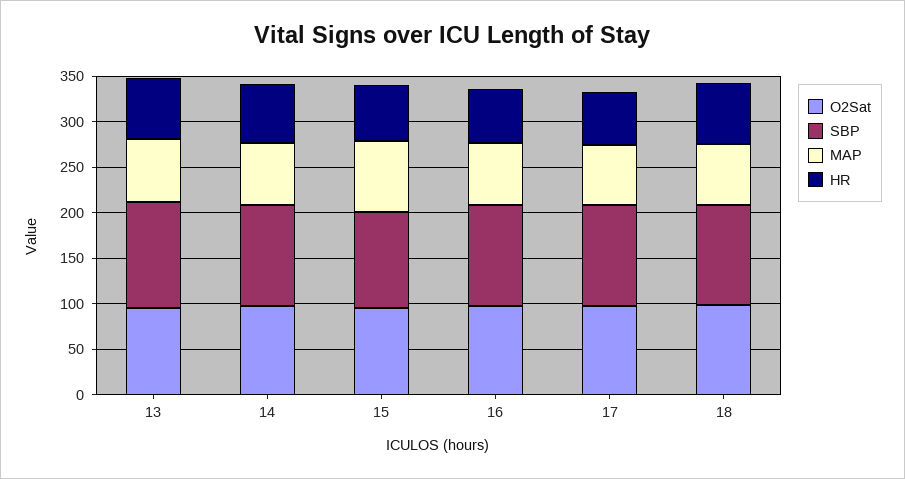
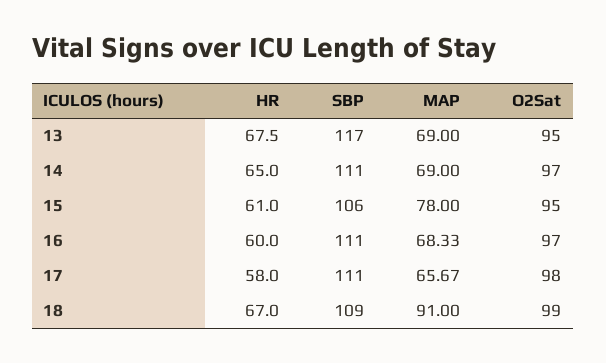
  {
    "O2Sat": {
      "13": 95,
      "14": 97,
      "15": 95,
      "16": 97,
      "17": 98,
      "18": 99
    },
    "SBP": {
      "13": 117,
      "14": 111,
      "15": 106,
      "16": 111,
      "17": 111,
      "18": 109
    },
    "MAP": {
      "13": 69,
      "14": 69,
      "15": 78,
      "16": 68.33,
      "17": 65.67,
-     "18": 70
+     "18": 91
    },
    "HR": {
      "13": 67.5,
      "14": 65,
      "15": 61,
      "16": 60,
      "17": 58,
      "18": 67
    }
  }

